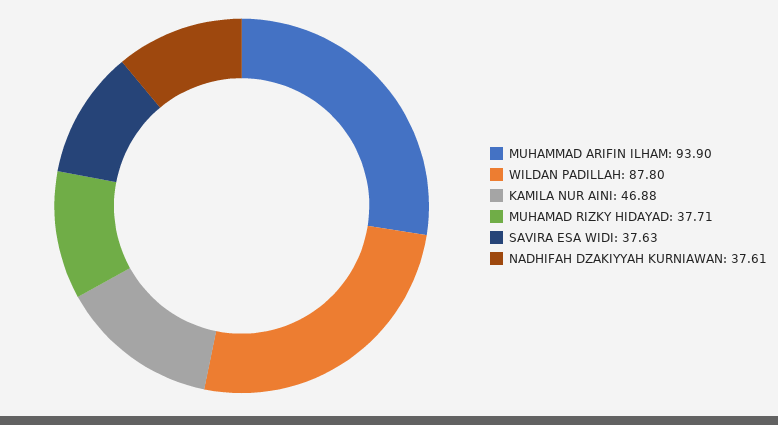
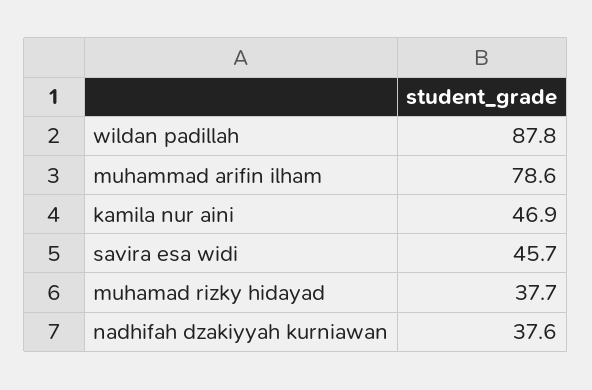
  {
-   "MUHAMMAD ARIFIN ILHAM": 93.9,
+   "MUHAMMAD ARIFIN ILHAM": 78.6,
    "WILDAN PADILLAH": 87.8,
    "KAMILA NUR AINI": 46.88,
    "MUHAMAD RIZKY HIDAYAD": 37.71,
-   "SAVIRA ESA WIDI": 37.63,
+   "SAVIRA ESA WIDI": 45.7,
    "NADHIFAH DZAKIYYAH KURNIAWAN": 37.61
  }

